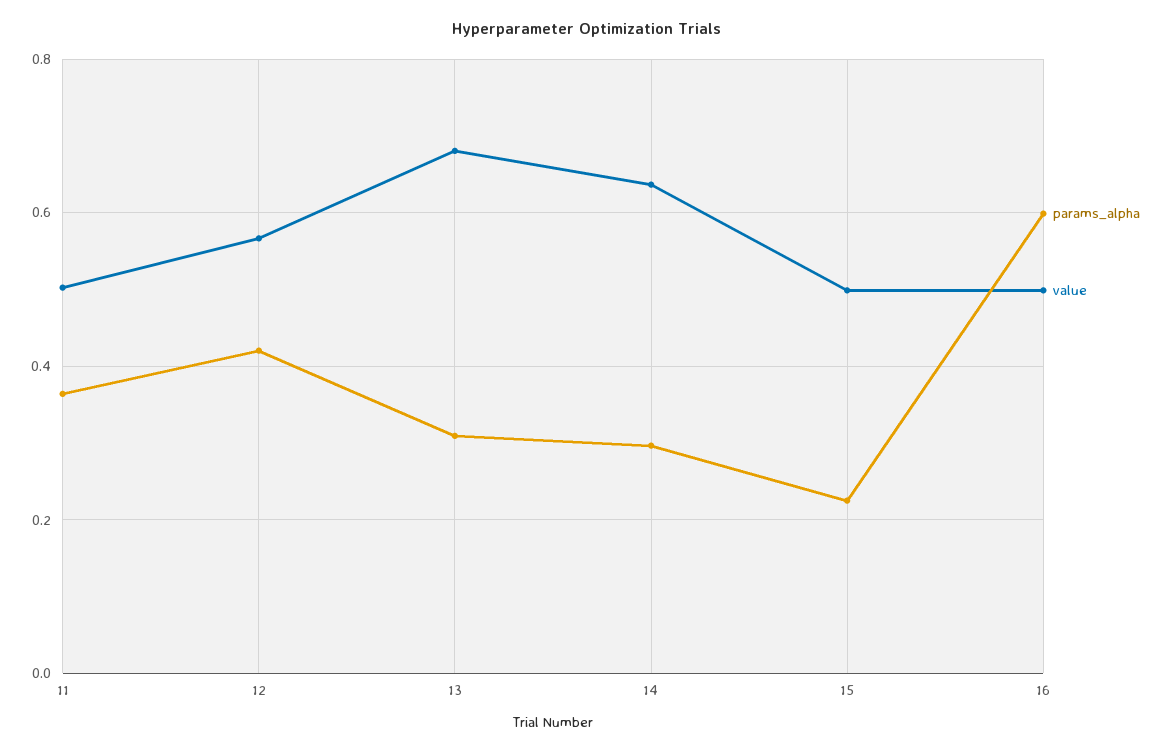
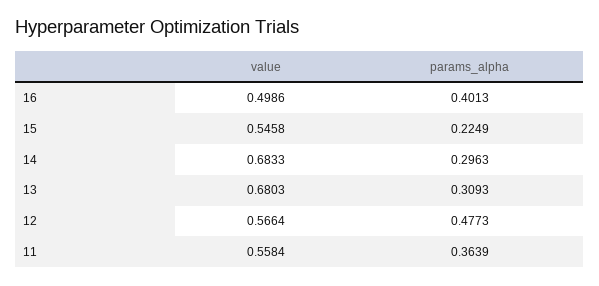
  {
    "params_alpha": {
      "11": 0.3639,
-     "12": 0.42,
+     "12": 0.4773,
      "13": 0.3093,
      "14": 0.2963,
      "15": 0.2249,
-     "16": 0.6
+     "16": 0.4013
    },
    "value": {
-     "11": 0.5,
+     "11": 0.5584,
      "12": 0.5664,
      "13": 0.6803,
-     "14": 0.64,
+     "14": 0.6833,
-     "15": 0.5,
+     "15": 0.5458,
      "16": 0.4986
    }
  }

